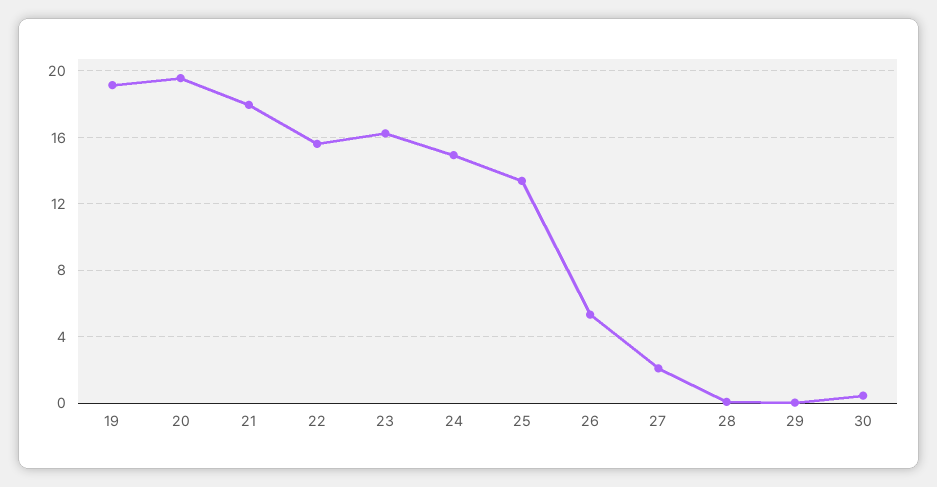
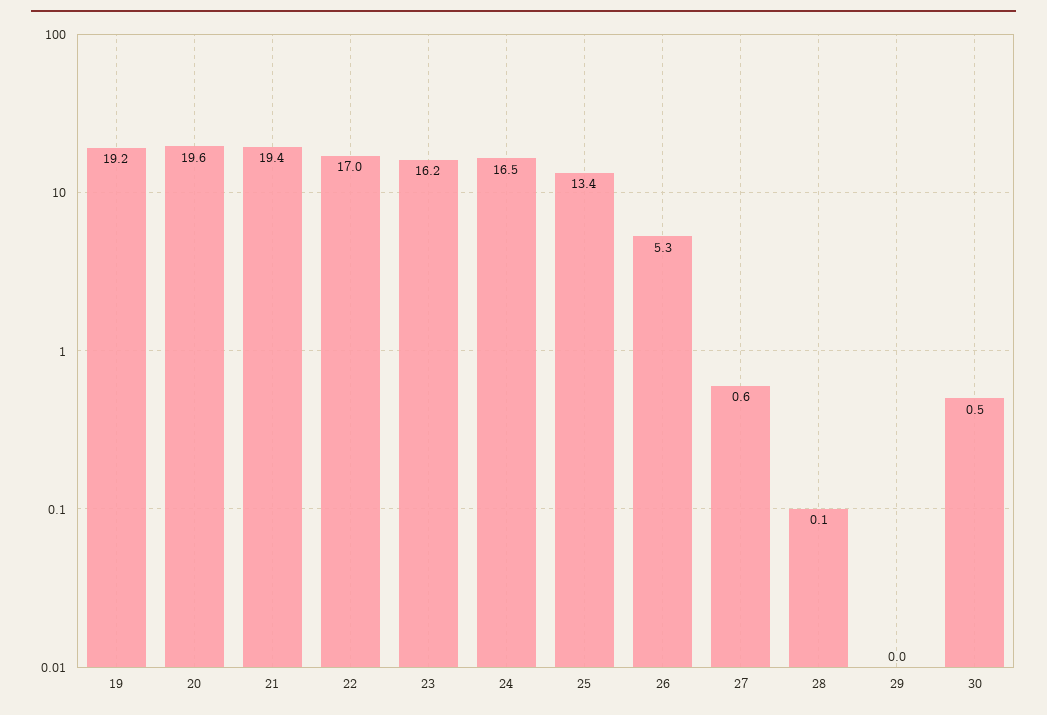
  {
    "19": 19.2,
    "20": 19.6,
-   "21": 18,
+   "21": 19.4,
-   "22": 15.5,
+   "22": 17,
    "23": 16.2,
-   "24": 15,
+   "24": 16.5,
    "25": 13.4,
    "26": 5.3,
-   "27": 2,
+   "27": 0.6,
    "28": 0.1,
    "29": 0,
    "30": 0.5
  }

